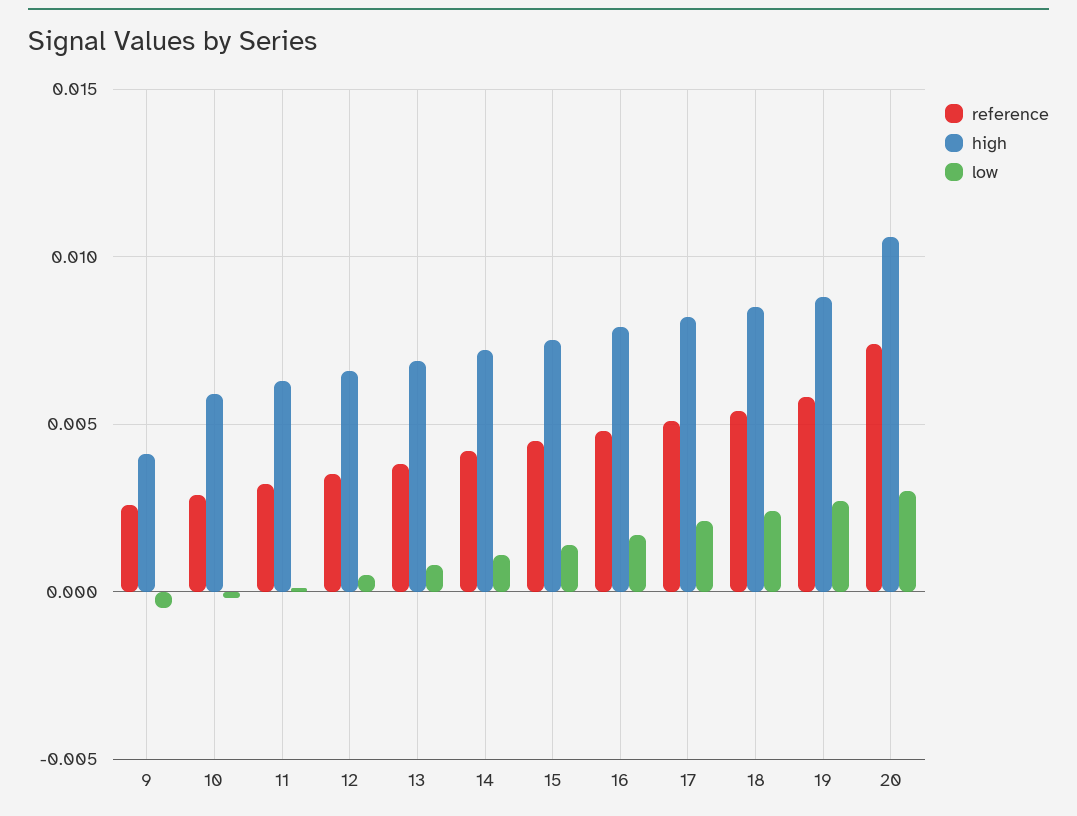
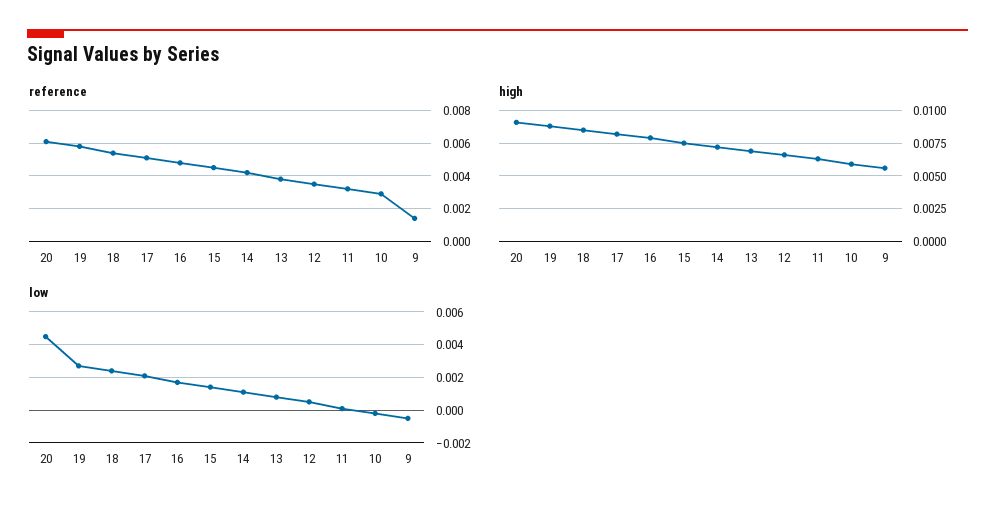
  {
    "reference": {
-     "9": 0.0025,
+     "9": 0.0015,
      "10": 0.003,
      "11": 0.003,
      "12": 0.0035,
      "13": 0.004,
      "14": 0.004,
      "15": 0.0045,
      "16": 0.005,
      "17": 0.005,
      "18": 0.0055,
      "19": 0.006,
-     "20": 0.0075
+     "20": 0.006
    },
    "high": {
-     "9": 0.004,
+     "9": 0.0055,
      "10": 0.006,
      "11": 0.0065,
      "12": 0.0065,
      "13": 0.007,
      "14": 0.007,
      "15": 0.0075,
      "16": 0.008,
      "17": 0.008,
      "18": 0.0085,
      "19": 0.009,
-     "20": 0.0105
+     "20": 0.009
    },
    "low": {
      "9": -0.0005,
      "10": 0,
      "11": 0,
      "12": 0.0005,
      "13": 0.001,
      "14": 0.001,
      "15": 0.0015,
      "16": 0.0015,
      "17": 0.002,
      "18": 0.0025,
      "19": 0.0025,
-     "20": 0.003
+     "20": 0.0045
    }
  }

